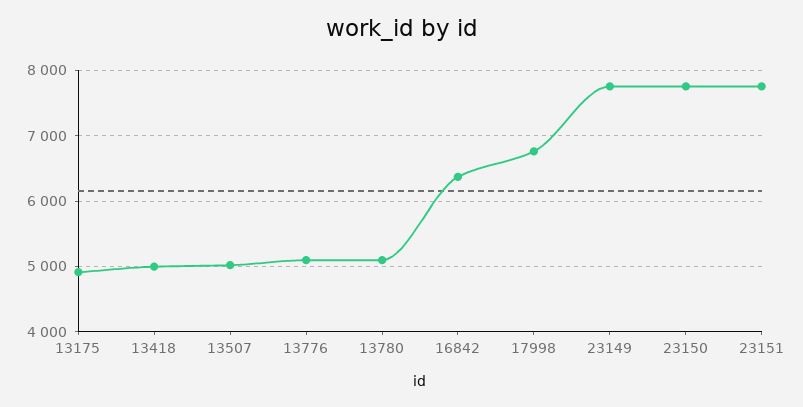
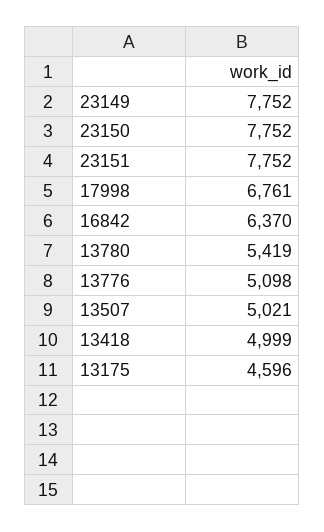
  {
-   "13175": 4900,
+   "13175": 4596,
    "13418": 4999,
    "13507": 5021,
    "13776": 5098,
-   "13780": 5100,
+   "13780": 5419,
    "16842": 6370,
    "17998": 6761,
    "23149": 7752,
    "23150": 7752,
    "23151": 7752
  }

